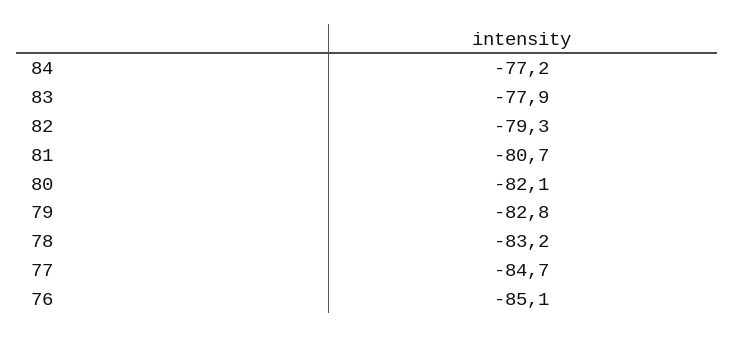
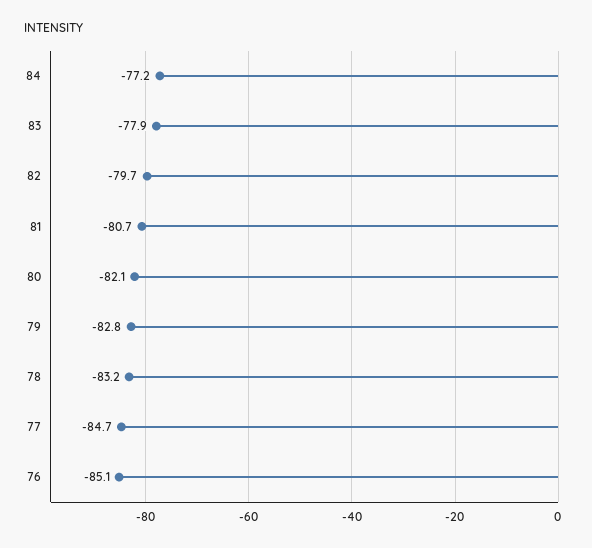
  {
    "84": -77.2,
    "83": -77.9,
-   "82": -79.3,
+   "82": -79.7,
    "81": -80.7,
    "80": -82.1,
    "79": -82.8,
    "78": -83.2,
    "77": -84.7,
    "76": -85.1
  }

